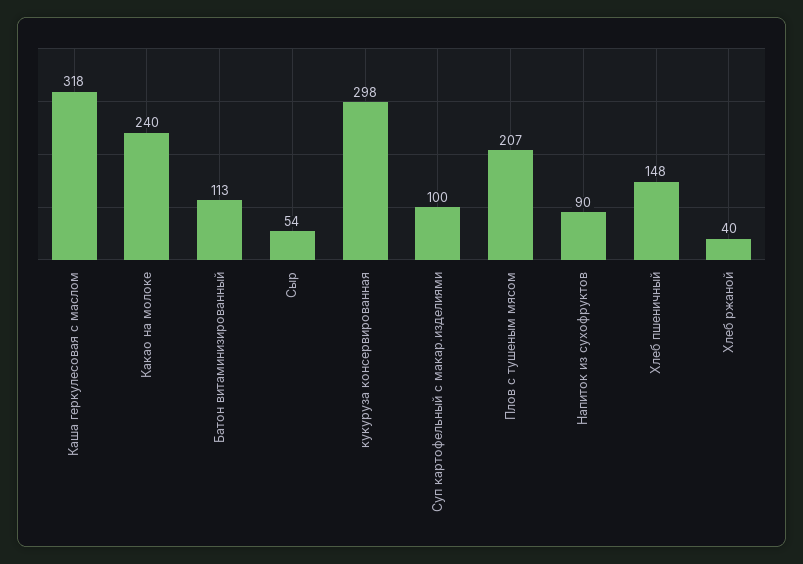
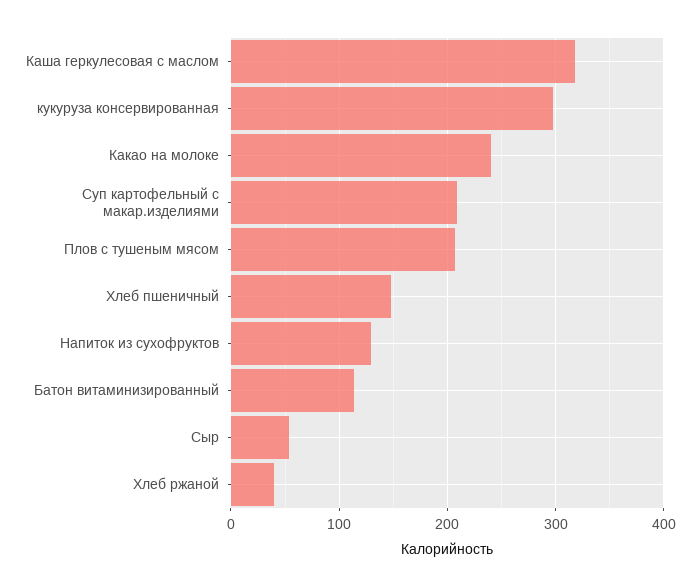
  {
    "Каша геркулесовая с маслом": 318,
    "Какао на молоке": 240,
    "Батон витаминизированный": 113,
    "Сыр": 54,
    "кукуруза консервированная": 298,
-   "Суп картофельный с макар.изделиями": 100,
+   "Суп картофельный с макар.изделиями": 210,
    "Плов с тушеным мясом": 207,
-   "Напиток из сухофруктов": 90,
+   "Напиток из сухофруктов": 130,
    "Хлеб пшеничный": 148,
    "Хлеб ржаной": 40
  }

